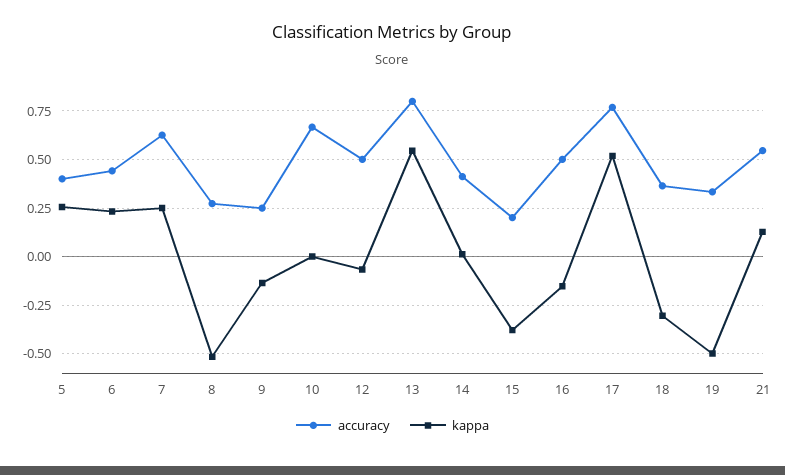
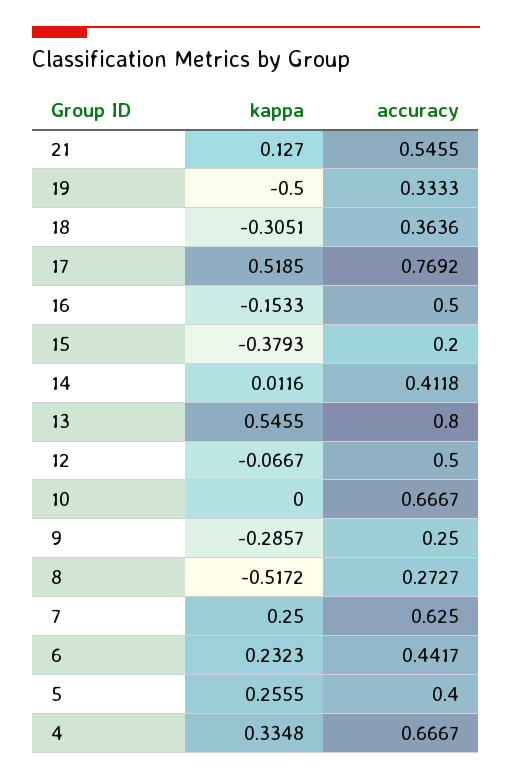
  {
    "accuracy": {
      "5": 0.4,
      "6": 0.4417,
      "7": 0.625,
      "8": 0.2727,
      "9": 0.25,
      "10": 0.6667,
      "12": 0.5,
      "13": 0.8,
      "14": 0.4118,
      "15": 0.2,
      "16": 0.5,
      "17": 0.7692,
      "18": 0.3636,
      "19": 0.3333,
-     "21": 0.5455
+     "21": 0.5455,
+     "4": 0.6667
    },
    "kappa": {
      "5": 0.2555,
      "6": 0.2323,
      "7": 0.25,
      "8": -0.5172,
-     "9": -0.15,
+     "9": -0.2857,
      "10": 0,
      "12": -0.0667,
      "13": 0.5455,
      "14": 0.0116,
      "15": -0.3793,
      "16": -0.1533,
      "17": 0.5185,
      "18": -0.3051,
      "19": -0.5,
-     "21": 0.127
+     "21": 0.127,
+     "4": 0.3348
    }
  }

